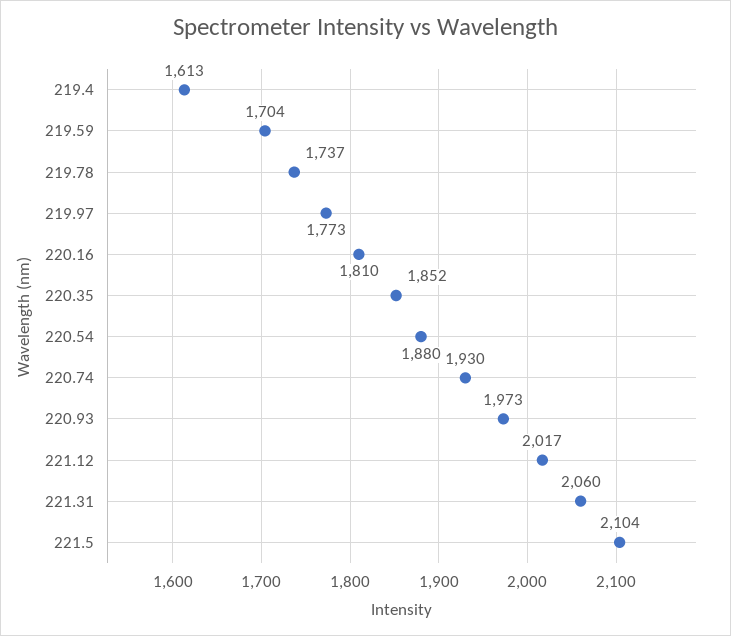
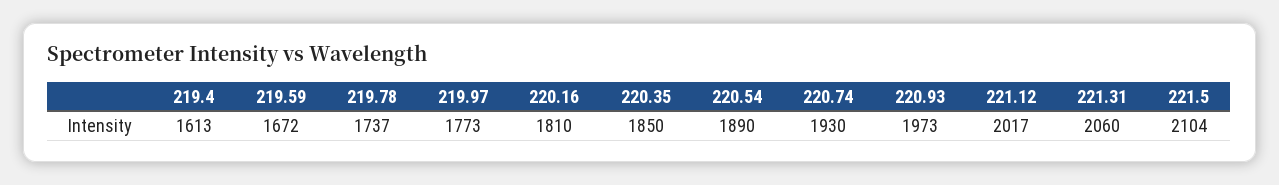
  {
    "219.4": 1613,
-   "219.59": 1704,
+   "219.59": 1672,
    "219.78": 1737,
    "219.97": 1773,
    "220.16": 1810,
-   "220.35": 1852,
+   "220.35": 1850,
-   "220.54": 1880,
+   "220.54": 1890,
    "220.74": 1930,
    "220.93": 1973,
    "221.12": 2017,
    "221.31": 2060,
    "221.5": 2104
  }

